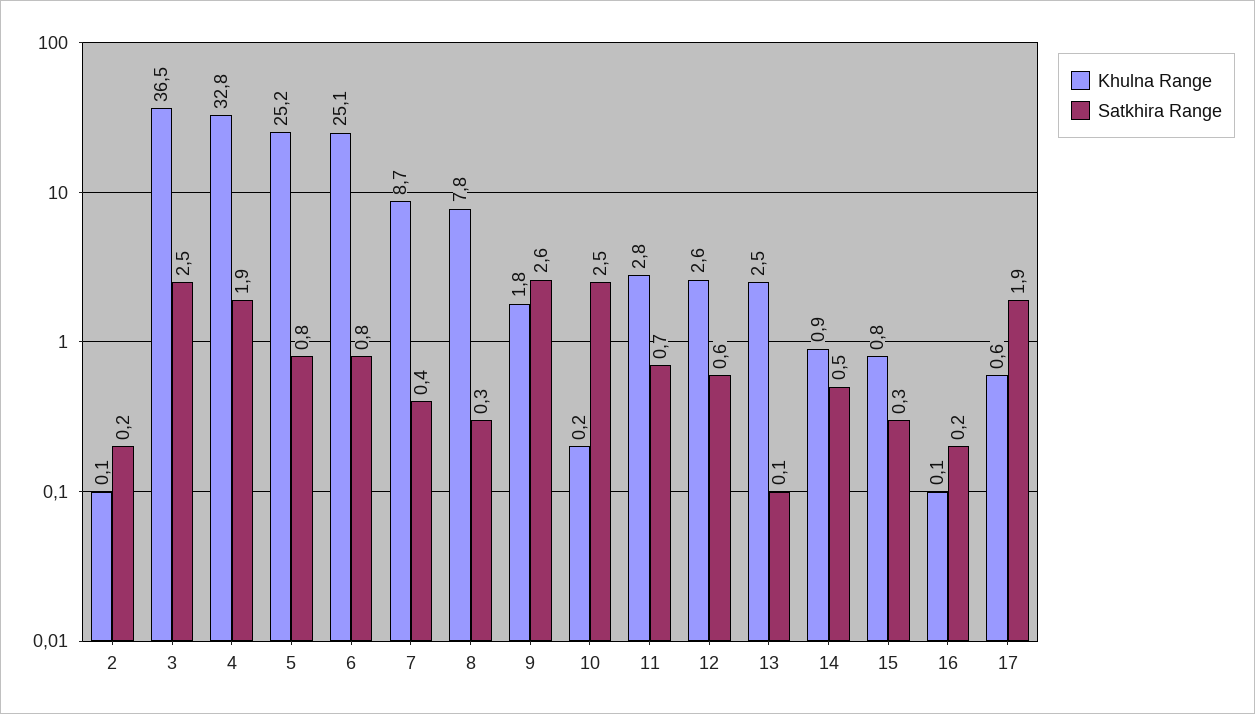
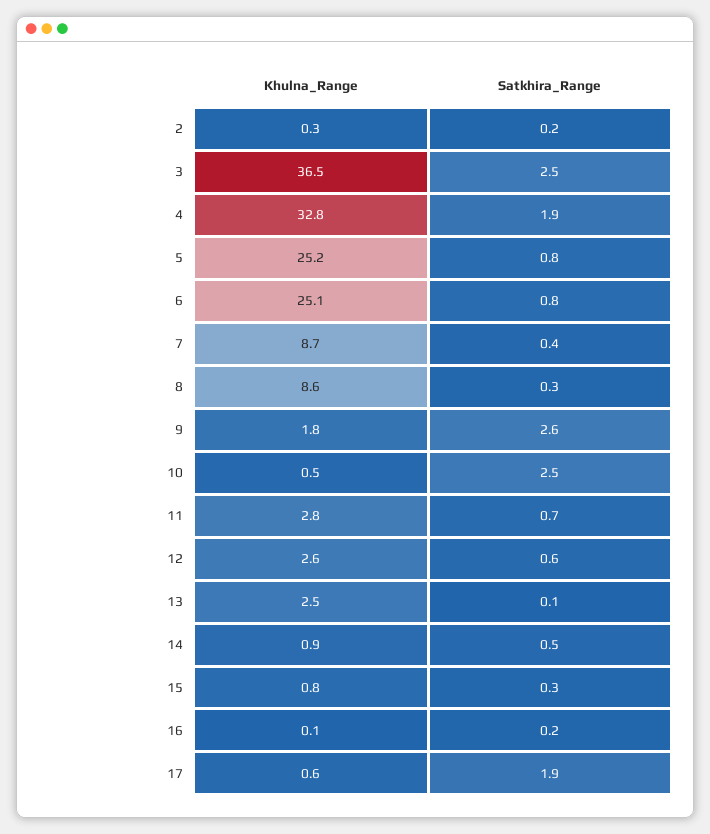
  {
    "Khulna Range": {
-     "2": 0.1,
+     "2": 0.3,
      "3": 36.5,
      "4": 32.8,
      "5": 25.2,
      "6": 25.1,
      "7": 8.7,
-     "8": 7.8,
+     "8": 8.6,
      "9": 1.8,
-     "10": 0.2,
+     "10": 0.5,
      "11": 2.8,
      "12": 2.6,
      "13": 2.5,
      "14": 0.9,
      "15": 0.8,
      "16": 0.1,
      "17": 0.6
    },
    "Satkhira Range": {
      "2": 0.2,
      "3": 2.5,
      "4": 1.9,
      "5": 0.8,
      "6": 0.8,
      "7": 0.4,
      "8": 0.3,
      "9": 2.6,
      "10": 2.5,
      "11": 0.7,
      "12": 0.6,
      "13": 0.1,
      "14": 0.5,
      "15": 0.3,
      "16": 0.2,
      "17": 1.9
    }
  }

